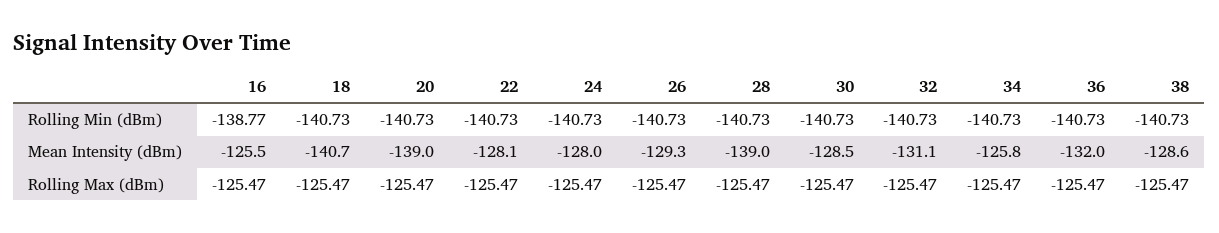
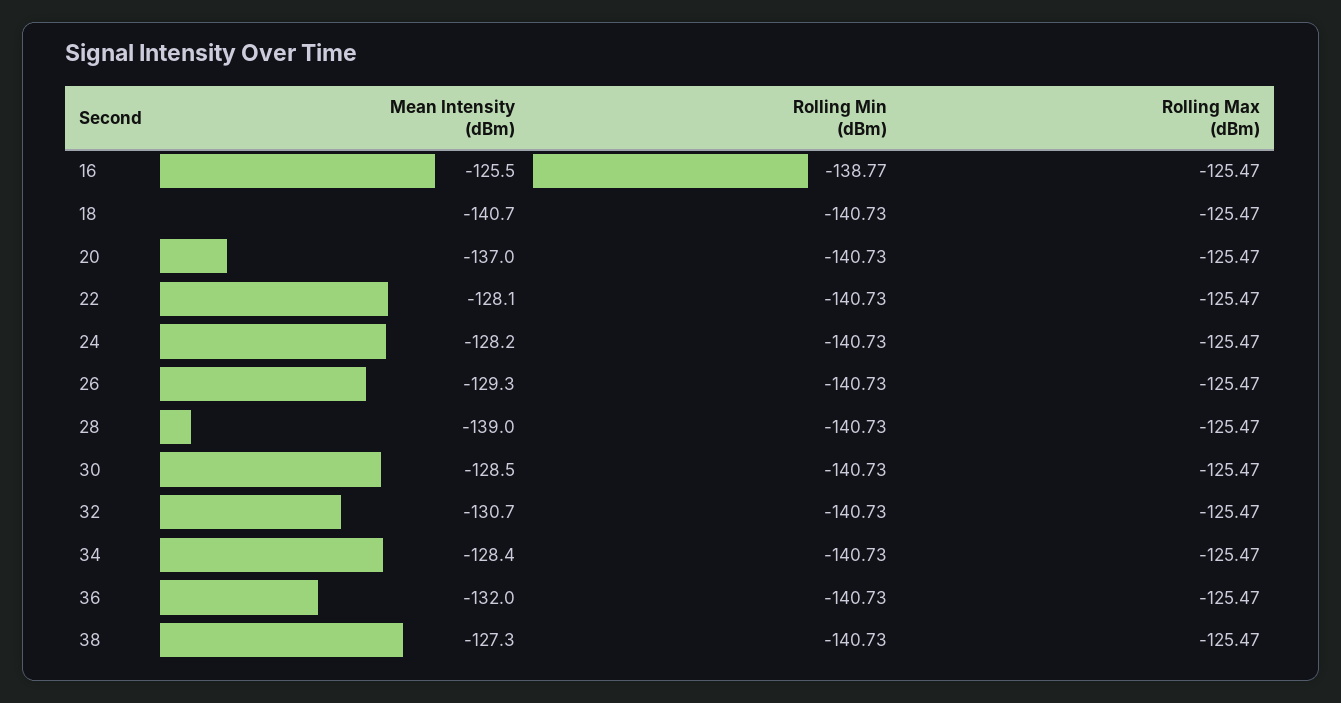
  {
    "16": {
      "Rolling Min (dBm)": -138.77,
      "Mean Intensity (dBm)": -125.5,
      "Rolling Max (dBm)": -125.47
    },
    "18": {
      "Rolling Min (dBm)": -140.73,
      "Mean Intensity (dBm)": -140.7,
      "Rolling Max (dBm)": -125.47
    },
    "20": {
      "Rolling Min (dBm)": -140.73,
-     "Mean Intensity (dBm)": -139,
+     "Mean Intensity (dBm)": -137,
      "Rolling Max (dBm)": -125.47
    },
    "22": {
      "Rolling Min (dBm)": -140.73,
      "Mean Intensity (dBm)": -128.1,
      "Rolling Max (dBm)": -125.47
    },
    "24": {
      "Rolling Min (dBm)": -140.73,
-     "Mean Intensity (dBm)": -128,
+     "Mean Intensity (dBm)": -128.2,
      "Rolling Max (dBm)": -125.47
    },
    "26": {
      "Rolling Min (dBm)": -140.73,
      "Mean Intensity (dBm)": -129.3,
      "Rolling Max (dBm)": -125.47
    },
    "28": {
      "Rolling Min (dBm)": -140.73,
      "Mean Intensity (dBm)": -139,
      "Rolling Max (dBm)": -125.47
    },
    "30": {
      "Rolling Min (dBm)": -140.73,
      "Mean Intensity (dBm)": -128.5,
      "Rolling Max (dBm)": -125.47
    },
    "32": {
      "Rolling Min (dBm)": -140.73,
-     "Mean Intensity (dBm)": -131.1,
+     "Mean Intensity (dBm)": -130.7,
      "Rolling Max (dBm)": -125.47
    },
    "34": {
      "Rolling Min (dBm)": -140.73,
-     "Mean Intensity (dBm)": -125.8,
+     "Mean Intensity (dBm)": -128.4,
      "Rolling Max (dBm)": -125.47
    },
    "36": {
      "Rolling Min (dBm)": -140.73,
      "Mean Intensity (dBm)": -132,
      "Rolling Max (dBm)": -125.47
    },
    "38": {
      "Rolling Min (dBm)": -140.73,
-     "Mean Intensity (dBm)": -128.6,
+     "Mean Intensity (dBm)": -127.3,
      "Rolling Max (dBm)": -125.47
    }
  }

